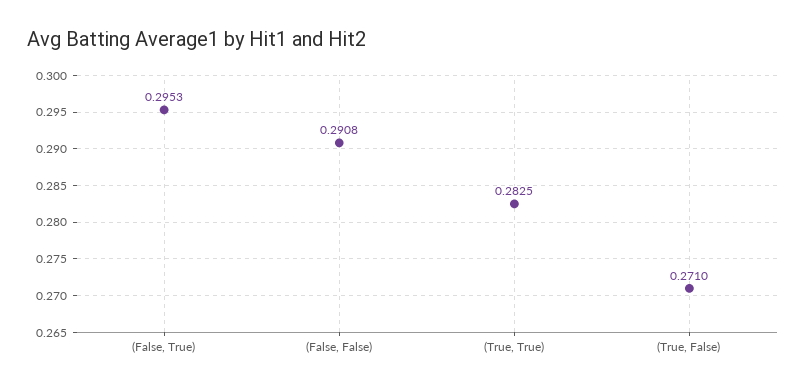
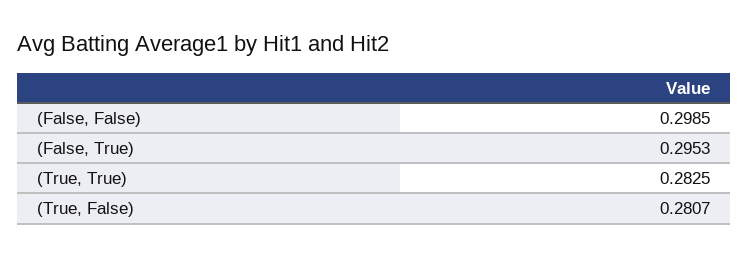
  {
    "(False, True)": 0.2953,
-   "(False, False)": 0.2908,
+   "(False, False)": 0.2985,
    "(True, True)": 0.2825,
-   "(True, False)": 0.271
+   "(True, False)": 0.2807
  }

